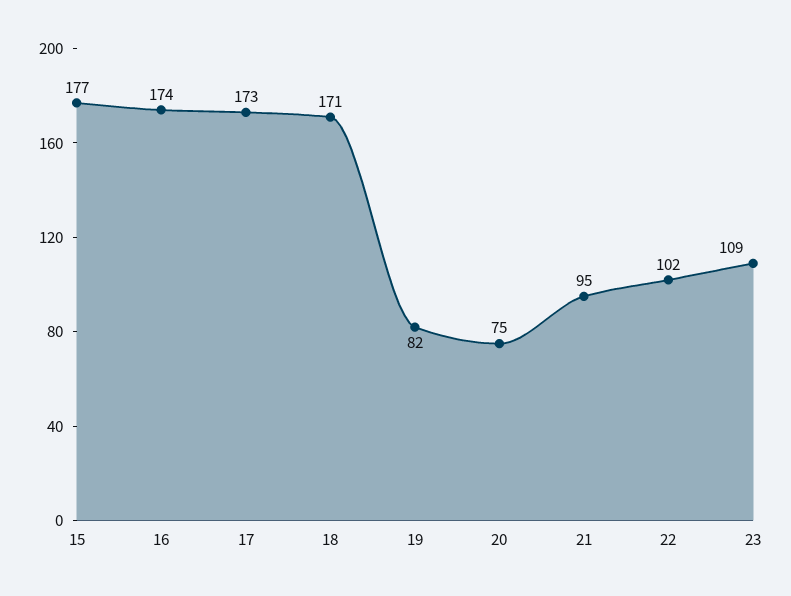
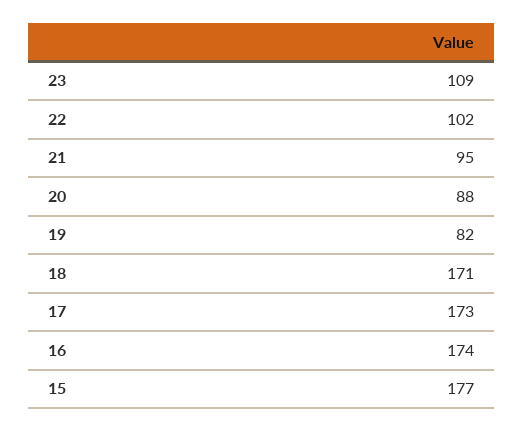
  {
    "15": 177,
    "16": 174,
    "17": 173,
    "18": 171,
    "19": 82,
-   "20": 75,
+   "20": 88,
    "21": 95,
    "22": 102,
    "23": 109
  }

